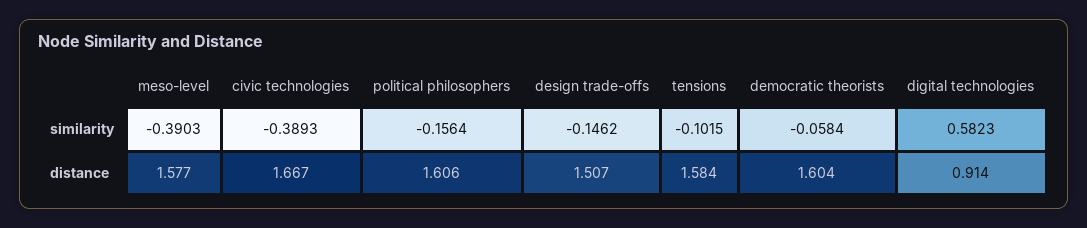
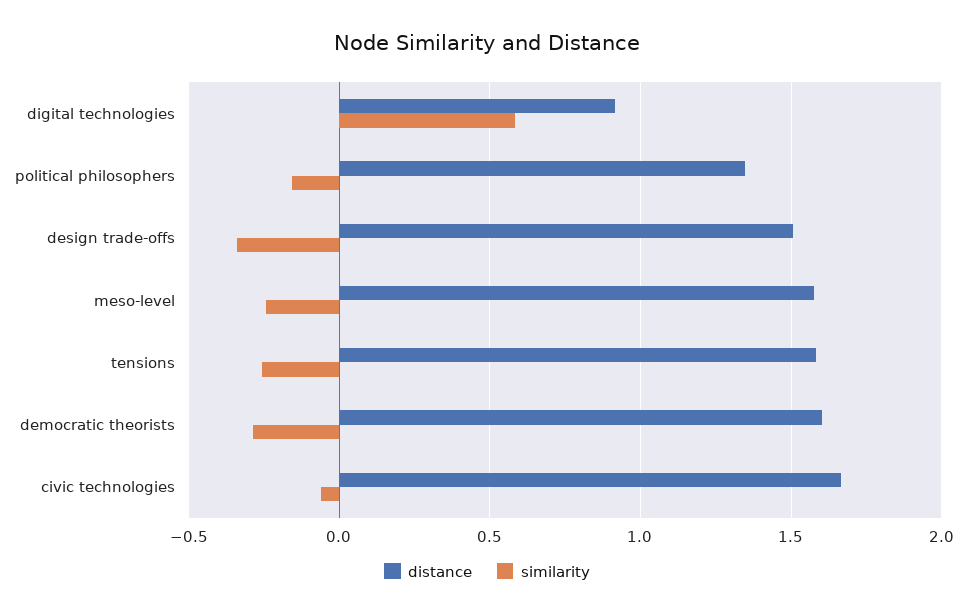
  {
    "similarity": {
-     "meso-level": -0.3903,
+     "meso-level": -0.25,
-     "civic technologies": -0.3893,
+     "civic technologies": -0.05,
      "political philosophers": -0.1564,
-     "design trade-offs": -0.1462,
+     "design trade-offs": -0.35,
-     "tensions": -0.1015,
+     "tensions": -0.25,
-     "democratic theorists": -0.0584,
+     "democratic theorists": -0.3,
      "digital technologies": 0.5823
    },
    "distance": {
      "meso-level": 1.577,
      "civic technologies": 1.667,
-     "political philosophers": 1.606,
+     "political philosophers": 1.35,
      "design trade-offs": 1.507,
      "tensions": 1.584,
      "democratic theorists": 1.604,
      "digital technologies": 0.914
    }
  }

